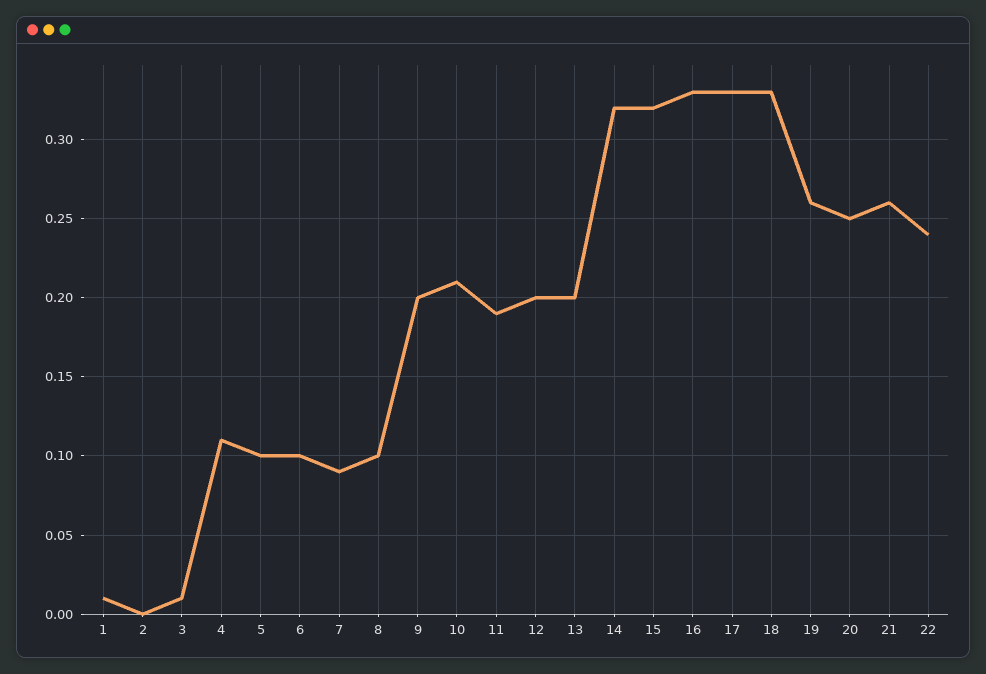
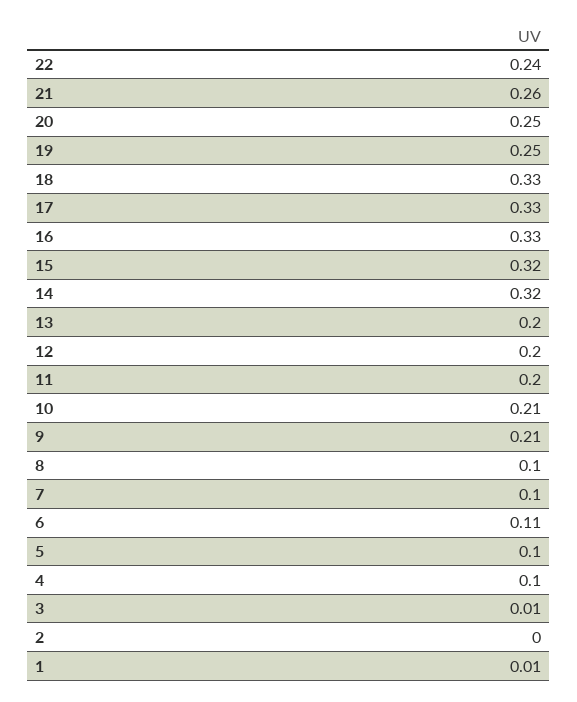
  {
    "1": 0.01,
    "2": 0,
    "3": 0.01,
-   "4": 0.11,
+   "4": 0.1,
    "5": 0.1,
-   "6": 0.1,
+   "6": 0.11,
-   "7": 0.09,
+   "7": 0.1,
    "8": 0.1,
-   "9": 0.2,
+   "9": 0.21,
    "10": 0.21,
-   "11": 0.19,
+   "11": 0.2,
    "12": 0.2,
    "13": 0.2,
    "14": 0.32,
    "15": 0.32,
    "16": 0.33,
    "17": 0.33,
    "18": 0.33,
-   "19": 0.26,
+   "19": 0.25,
    "20": 0.25,
    "21": 0.26,
    "22": 0.24
  }

